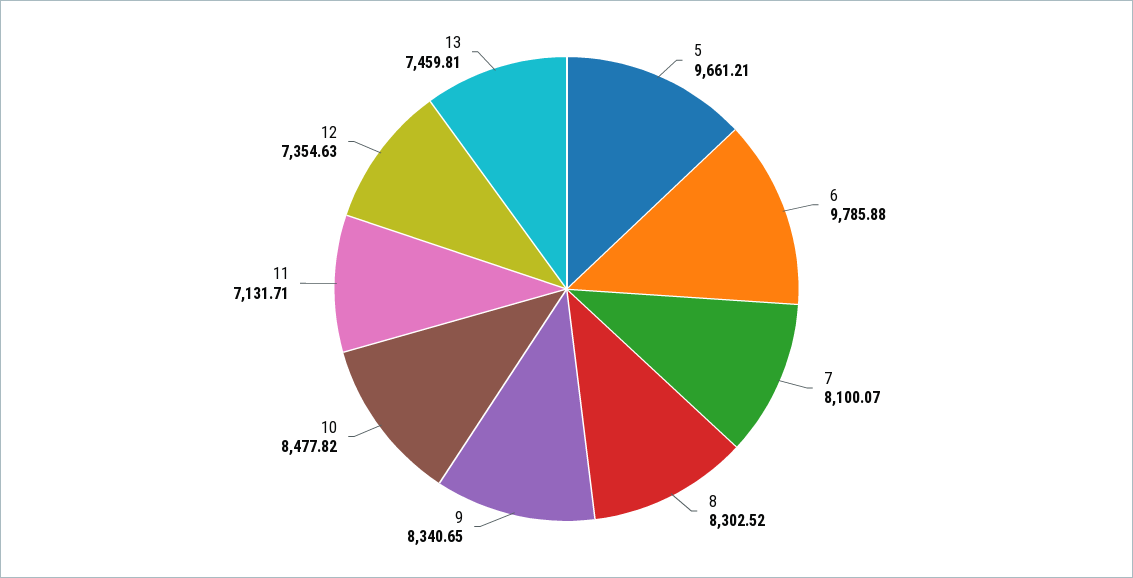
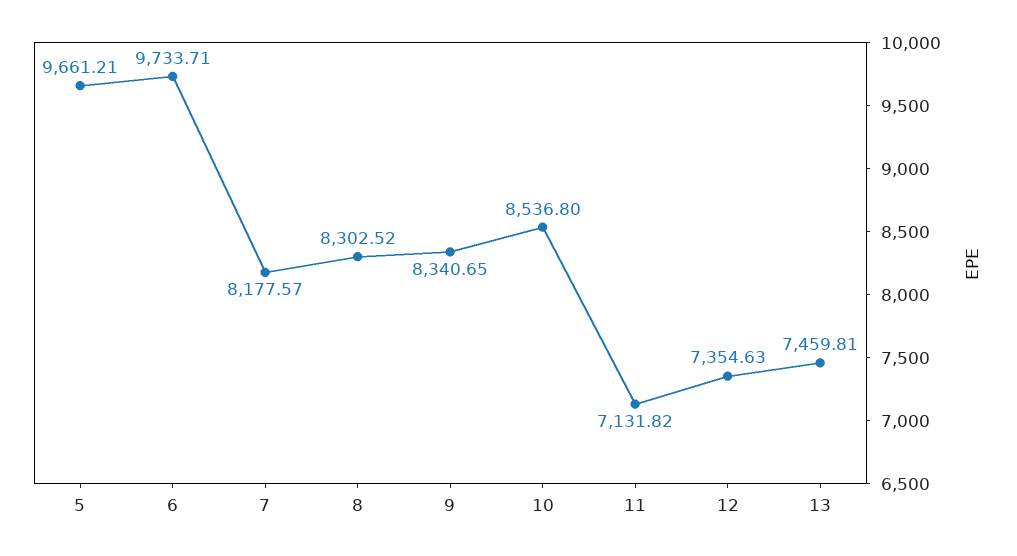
  {
    "5": 9661.21,
-   "6": 9785.88,
+   "6": 9733.71,
-   "7": 8100.07,
+   "7": 8177.57,
    "8": 8302.52,
    "9": 8340.65,
-   "10": 8477.82,
+   "10": 8536.8,
-   "11": 7131.71,
+   "11": 7131.82,
    "12": 7354.63,
    "13": 7459.81
  }

